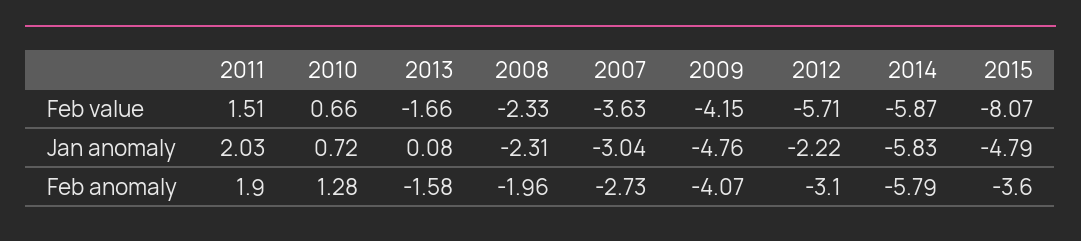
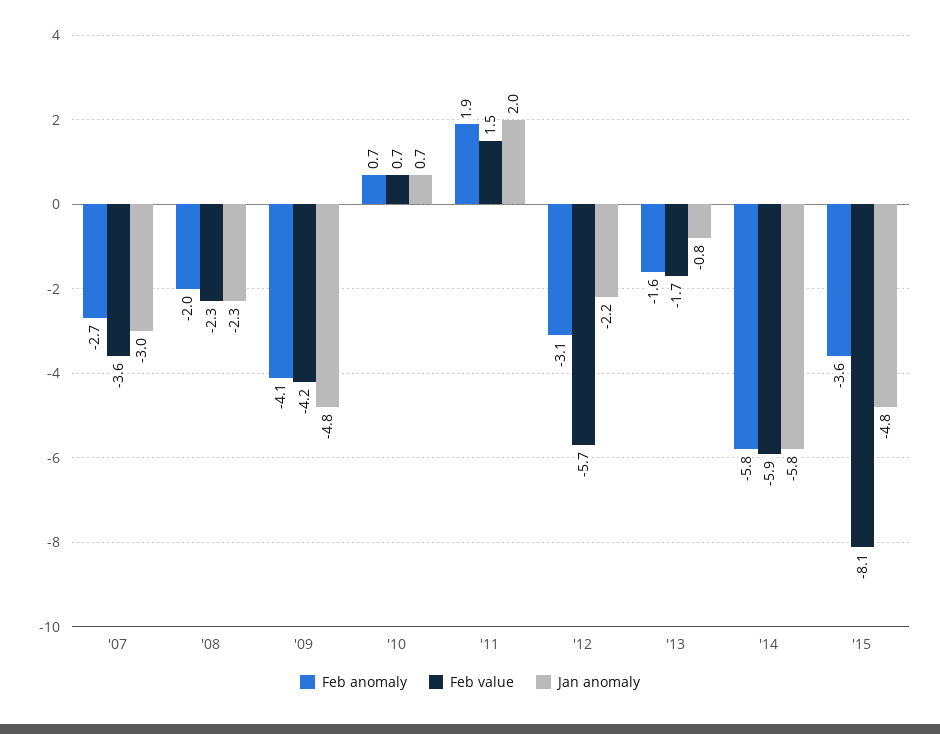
  {
    "Feb value": {
      "2011": 1.51,
      "2010": 0.66,
      "2013": -1.66,
      "2008": -2.33,
      "2007": -3.63,
      "2009": -4.15,
      "2012": -5.71,
      "2014": -5.87,
      "2015": -8.07
    },
    "Jan anomaly": {
      "2011": 2.03,
      "2010": 0.72,
-     "2013": 0.08,
+     "2013": -0.8,
      "2008": -2.31,
      "2007": -3.04,
      "2009": -4.76,
      "2012": -2.22,
      "2014": -5.83,
      "2015": -4.79
    },
    "Feb anomaly": {
      "2011": 1.9,
-     "2010": 1.28,
+     "2010": 0.7,
      "2013": -1.58,
      "2008": -1.96,
      "2007": -2.73,
      "2009": -4.07,
      "2012": -3.1,
      "2014": -5.79,
      "2015": -3.6
    }
  }

